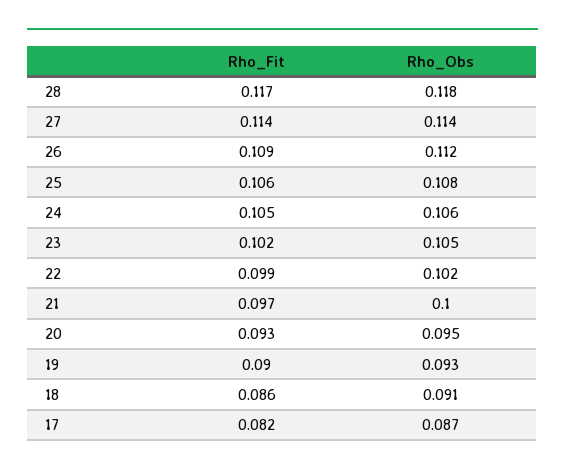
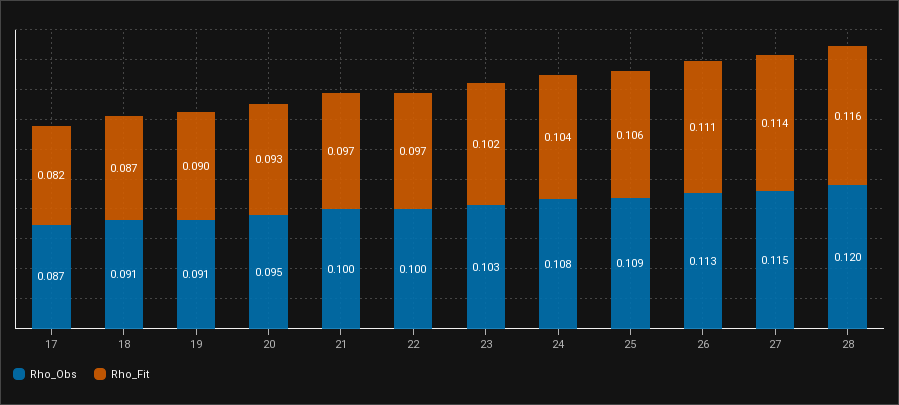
  {
    "Rho_Fit": {
-     "28": 0.117,
+     "28": 0.116,
      "27": 0.114,
-     "26": 0.109,
+     "26": 0.111,
      "25": 0.106,
-     "24": 0.105,
+     "24": 0.104,
      "23": 0.102,
-     "22": 0.099,
+     "22": 0.097,
      "21": 0.097,
      "20": 0.093,
      "19": 0.09,
-     "18": 0.086,
+     "18": 0.087,
      "17": 0.082
    },
    "Rho_Obs": {
-     "28": 0.118,
+     "28": 0.12,
-     "27": 0.114,
+     "27": 0.115,
-     "26": 0.112,
+     "26": 0.113,
-     "25": 0.108,
+     "25": 0.109,
-     "24": 0.106,
+     "24": 0.108,
-     "23": 0.105,
+     "23": 0.103,
-     "22": 0.102,
+     "22": 0.1,
      "21": 0.1,
      "20": 0.095,
-     "19": 0.093,
+     "19": 0.091,
      "18": 0.091,
      "17": 0.087
    }
  }

